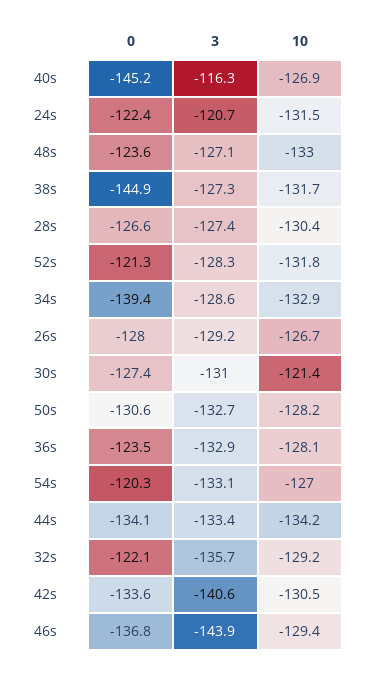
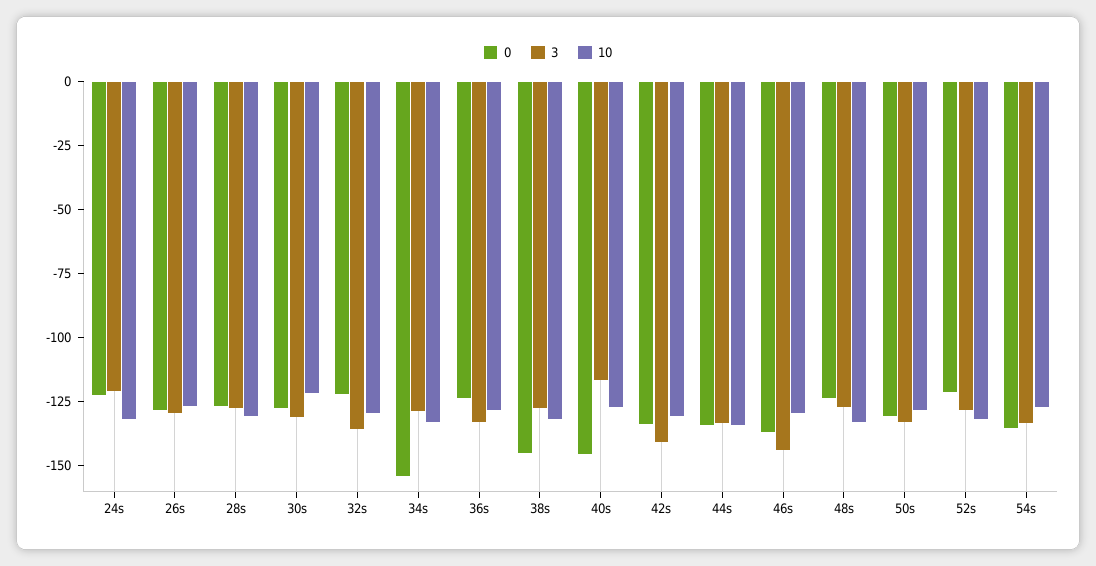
  {
    "0": {
      "40s": -145.2,
      "24s": -122.4,
      "48s": -123.6,
      "38s": -144.9,
      "28s": -126.6,
      "52s": -121.3,
-     "34s": -139.4,
+     "34s": -155,
      "26s": -128,
      "30s": -127.4,
      "50s": -130.6,
      "36s": -123.5,
-     "54s": -120.3,
+     "54s": -135,
      "44s": -134.1,
      "32s": -122.1,
      "42s": -133.6,
      "46s": -136.8
    },
    "3": {
      "40s": -116.3,
      "24s": -120.7,
      "48s": -127.1,
      "38s": -127.3,
      "28s": -127.4,
      "52s": -128.3,
      "34s": -128.6,
      "26s": -129.2,
      "30s": -131,
      "50s": -132.7,
      "36s": -132.9,
      "54s": -133.1,
      "44s": -133.4,
      "32s": -135.7,
      "42s": -140.6,
      "46s": -143.9
    },
    "10": {
      "40s": -126.9,
      "24s": -131.5,
      "48s": -133,
      "38s": -131.7,
      "28s": -130.4,
      "52s": -131.8,
      "34s": -132.9,
      "26s": -126.7,
      "30s": -121.4,
      "50s": -128.2,
      "36s": -128.1,
      "54s": -127,
      "44s": -134.2,
      "32s": -129.2,
      "42s": -130.5,
      "46s": -129.4
    }
  }

